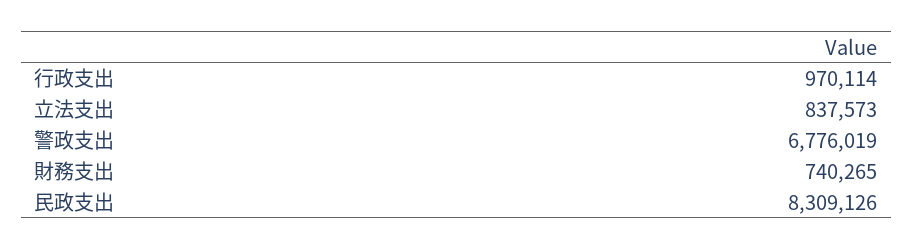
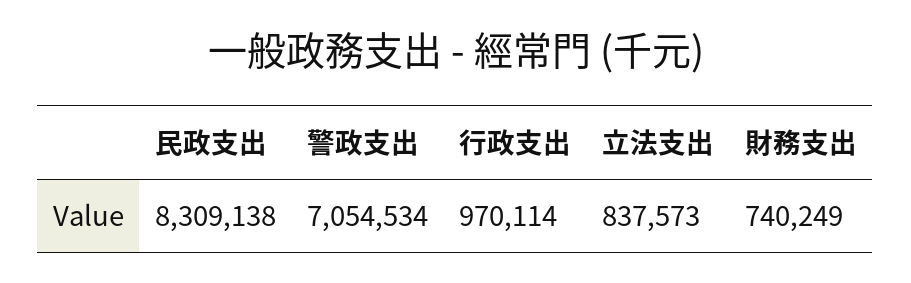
  {
    "行政支出": 970114,
    "立法支出": 837573,
-   "警政支出": 6776019,
+   "警政支出": 7054534,
-   "財務支出": 740265,
+   "財務支出": 740249,
-   "民政支出": 8309126
+   "民政支出": 8309138
  }

